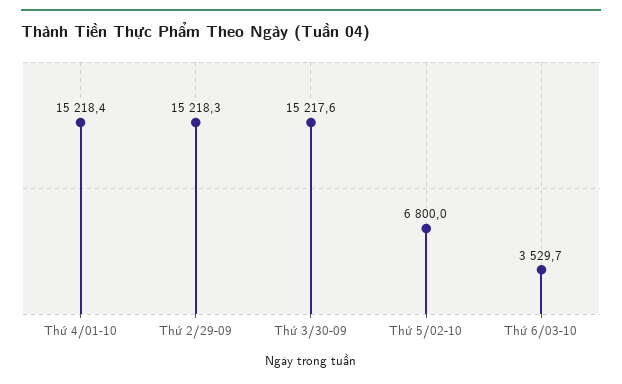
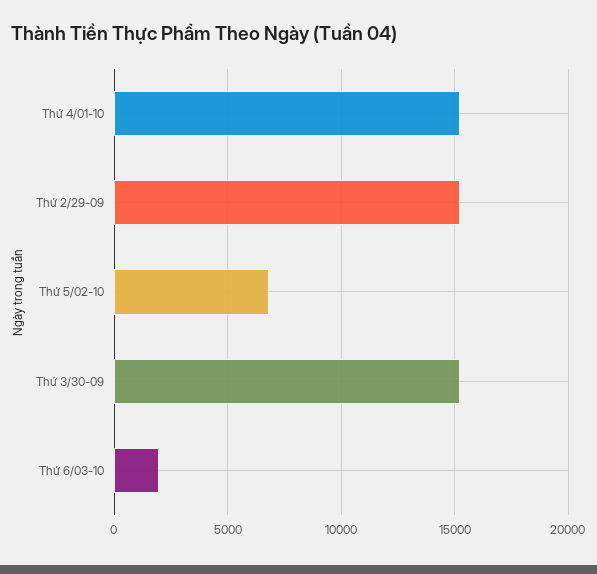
  {
    "Thứ 4/01-10": 15218.4,
    "Thứ 2/29-09": 15218.3,
    "Thứ 3/30-09": 15217.6,
    "Thứ 5/02-10": 6800,
-   "Thứ 6/03-10": 3529.7
+   "Thứ 6/03-10": 2000
  }

